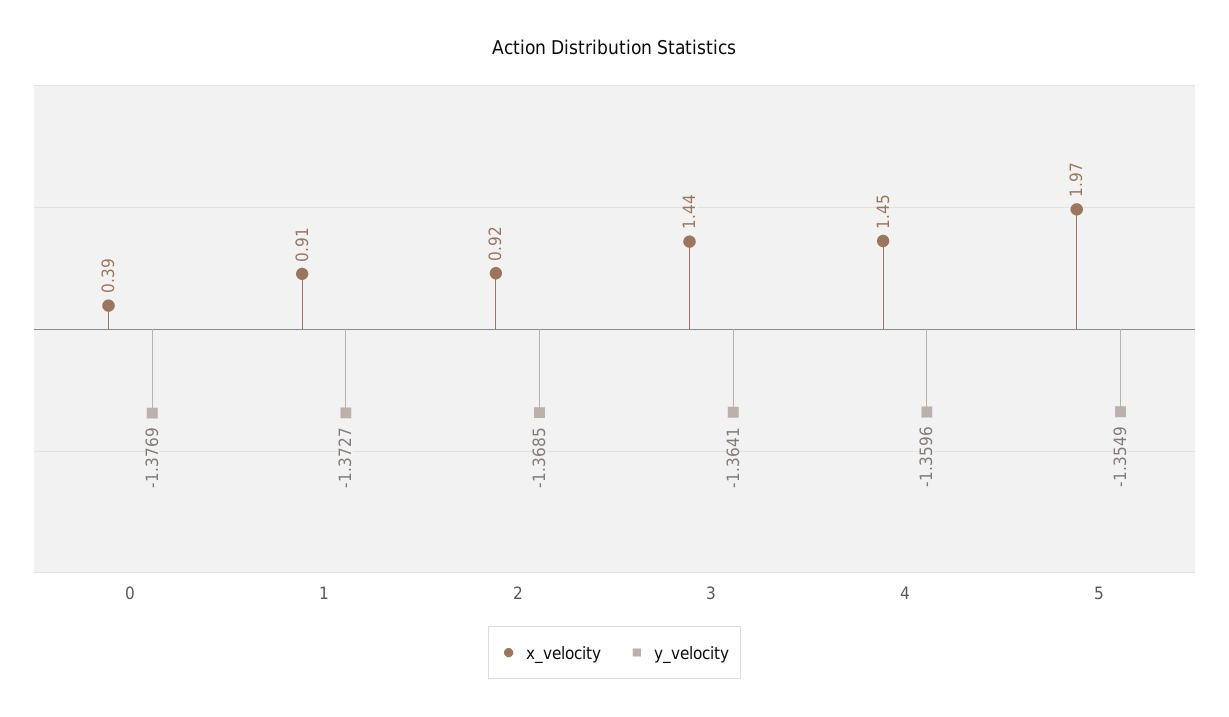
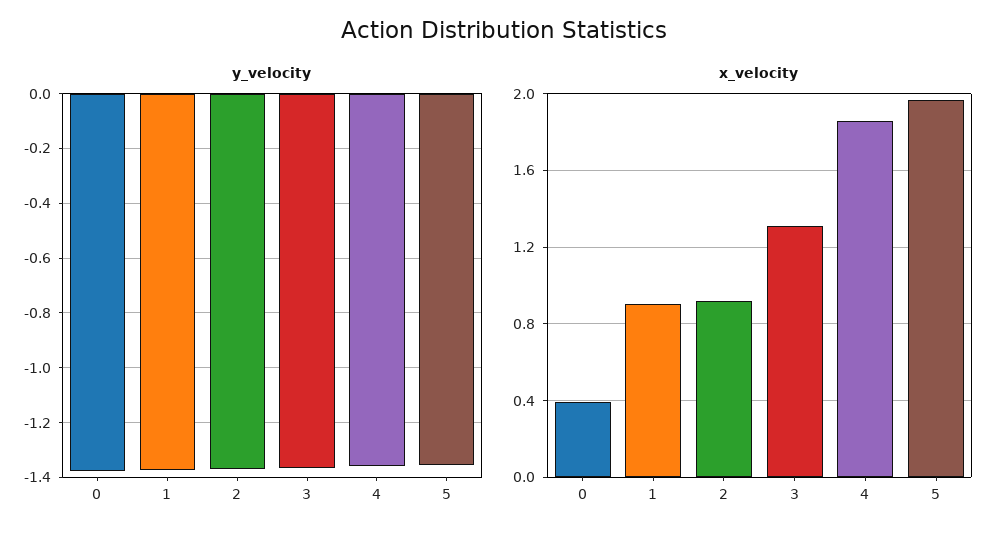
  {
    "x_velocity": {
      "0": 0.39,
      "1": 0.91,
      "2": 0.92,
-     "3": 1.44,
+     "3": 1.3,
-     "4": 1.45,
+     "4": 1.85,
      "5": 1.97
    },
    "y_velocity": {
      "0": -1.3769,
      "1": -1.3727,
      "2": -1.3685,
      "3": -1.3641,
      "4": -1.3596,
      "5": -1.3549
    }
  }

